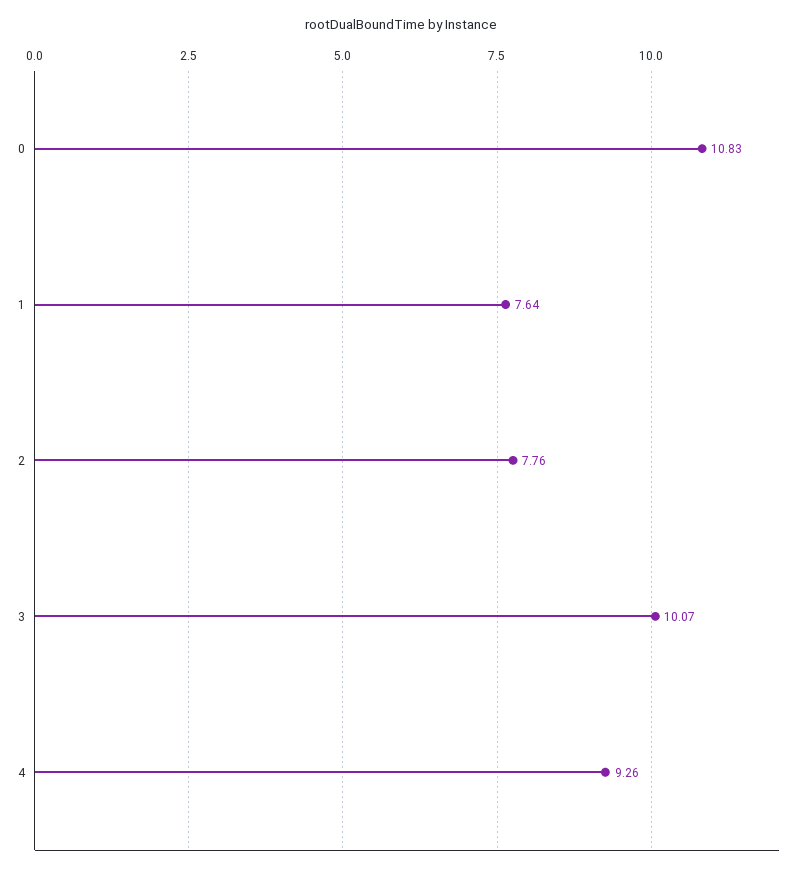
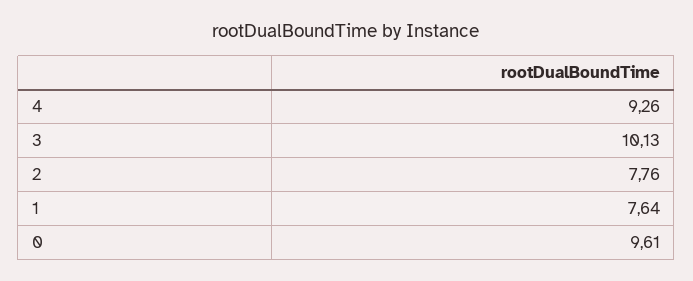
  {
-   "0": 10.83,
+   "0": 9.61,
    "1": 7.64,
    "2": 7.76,
-   "3": 10.07,
+   "3": 10.13,
    "4": 9.26
  }

